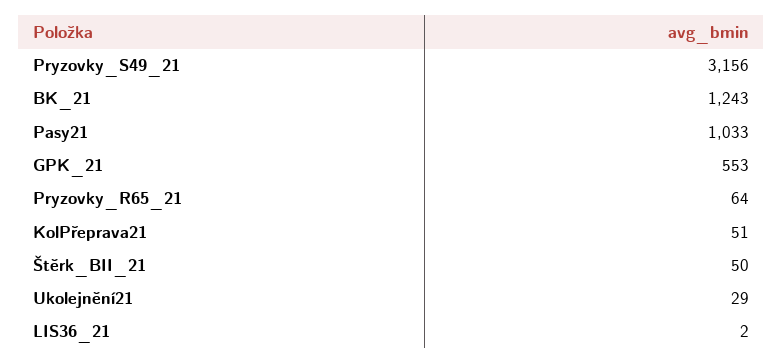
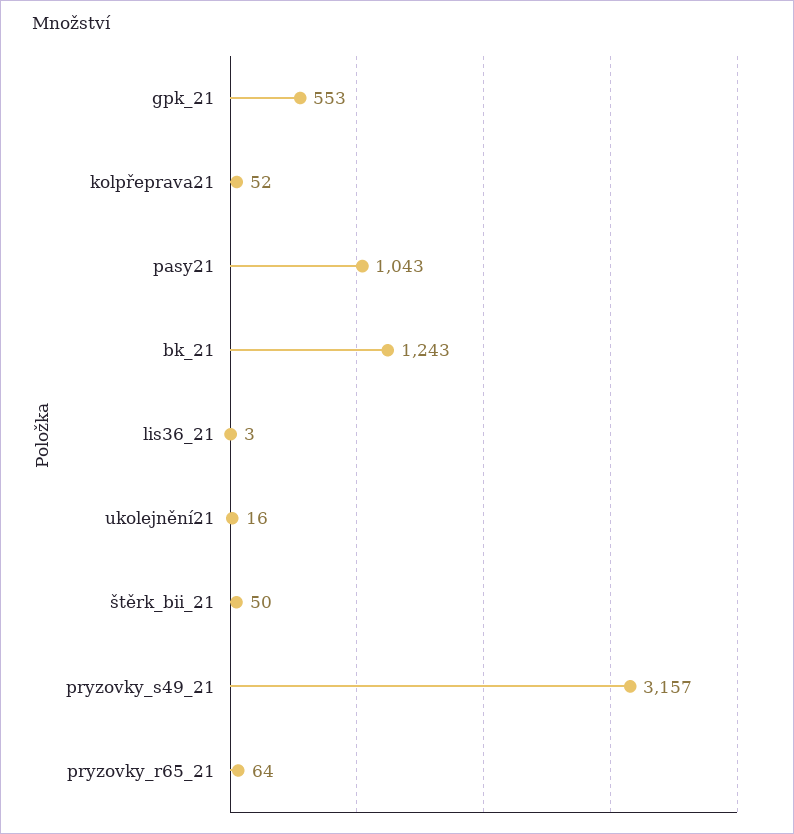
  {
-   "Pryzovky_S49_21": 3156,
+   "Pryzovky_S49_21": 3157,
    "BK_21": 1243,
-   "Pasy21": 1033,
+   "Pasy21": 1043,
    "GPK_21": 553,
    "Pryzovky_R65_21": 64,
-   "KolPřeprava21": 51,
+   "KolPřeprava21": 52,
    "Štěrk_BII_21": 50,
-   "Ukolejnění21": 29,
+   "Ukolejnění21": 16,
-   "LIS36_21": 2
+   "LIS36_21": 3
  }

